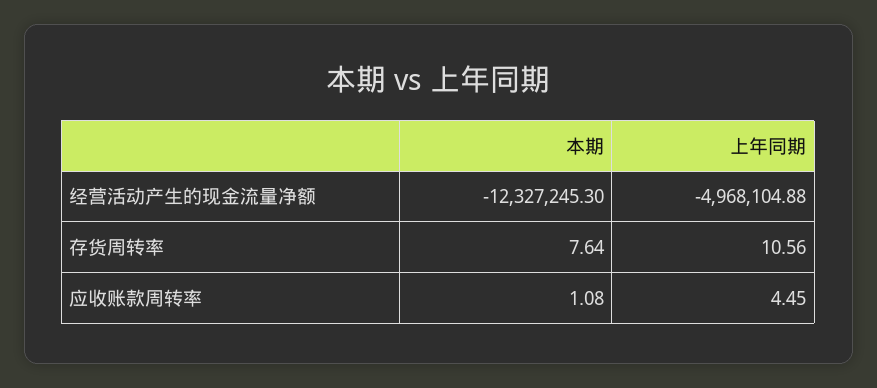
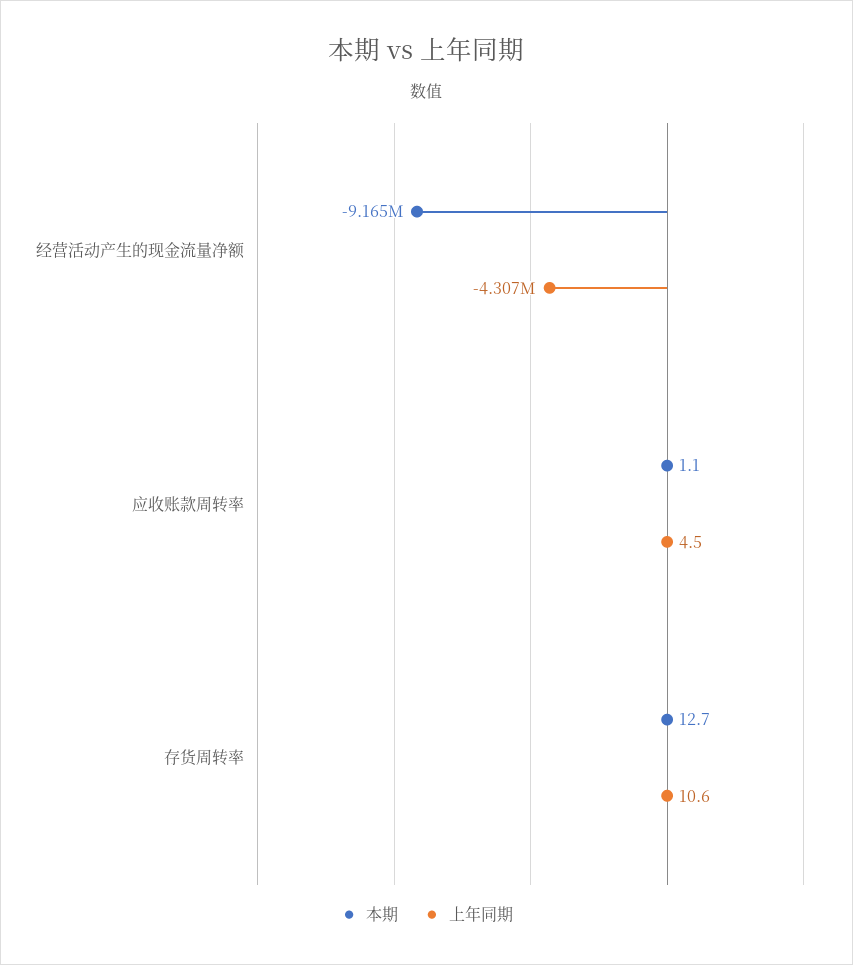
  {
    "本期": {
-     "经营活动产生的现金流量净额": -12327245.3,
+     "经营活动产生的现金流量净额": -9165000,
-     "存货周转率": 7.64,
+     "存货周转率": 12.7,
      "应收账款周转率": 1.08
    },
    "上年同期": {
-     "经营活动产生的现金流量净额": -4968104.88,
+     "经营活动产生的现金流量净额": -4307000,
      "存货周转率": 10.56,
      "应收账款周转率": 4.45
    }
  }

